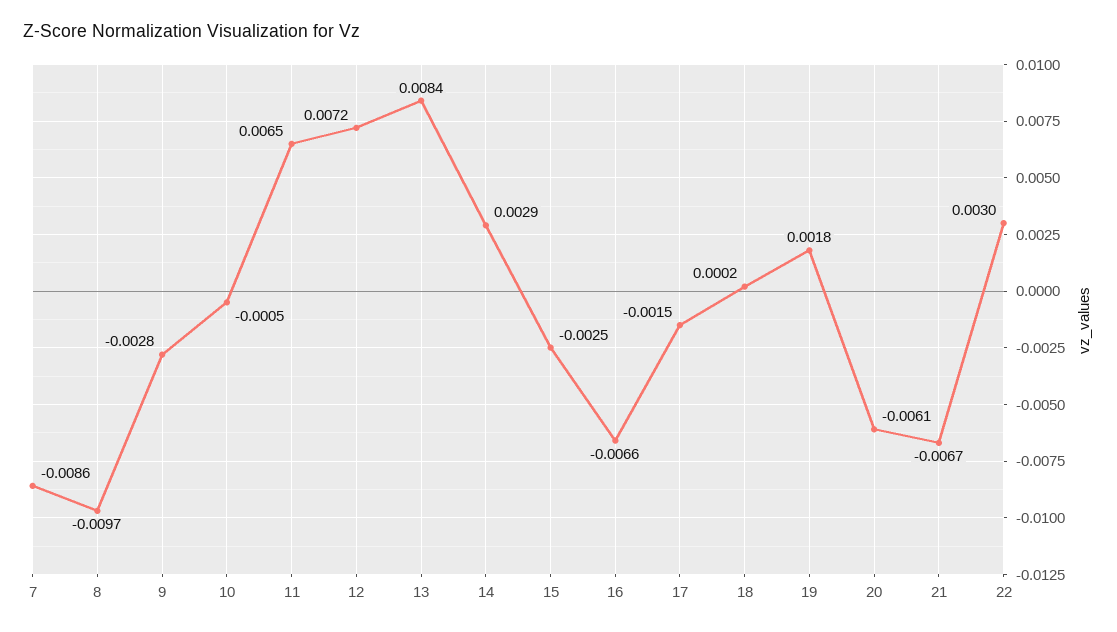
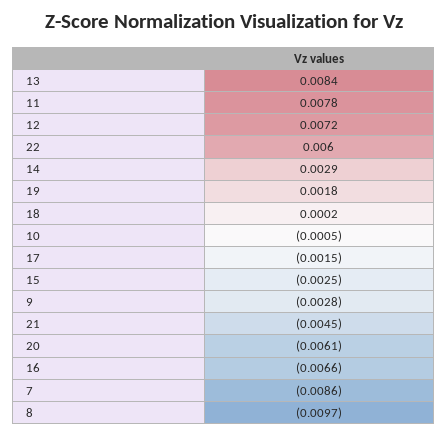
  {
    "7": -0.0086,
    "8": -0.0097,
    "9": -0.0028,
    "10": -0.0005,
-   "11": 0.0065,
+   "11": 0.0078,
    "12": 0.0072,
    "13": 0.0084,
    "14": 0.0029,
    "15": -0.0025,
    "16": -0.0066,
    "17": -0.0015,
    "18": 0.0002,
    "19": 0.0018,
    "20": -0.0061,
-   "21": -0.0067,
+   "21": -0.0045,
-   "22": 0.003
+   "22": 0.006
  }

